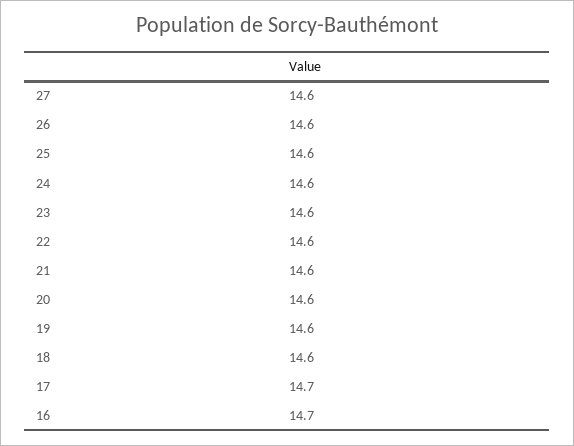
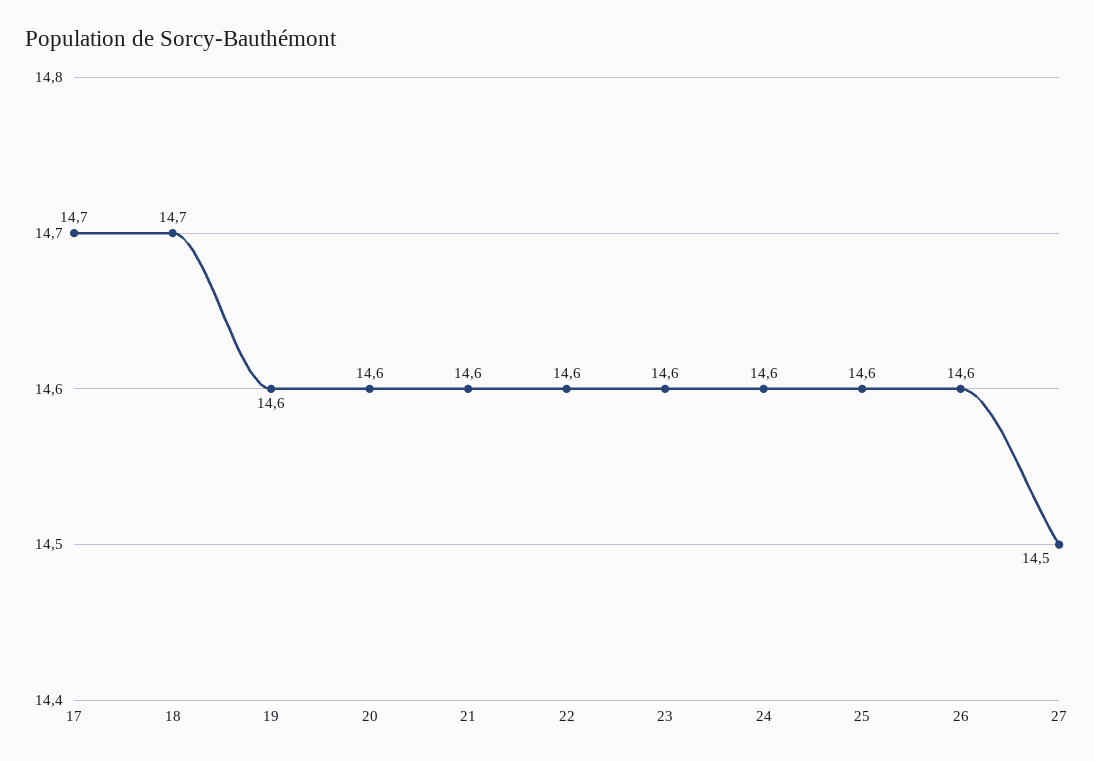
  {
-   "27": 14.6,
+   "27": 14.5,
    "26": 14.6,
    "25": 14.6,
    "24": 14.6,
    "23": 14.6,
    "22": 14.6,
    "21": 14.6,
    "20": 14.6,
    "19": 14.6,
-   "18": 14.6,
+   "18": 14.7,
-   "17": 14.7,
+   "17": 14.7
-   "16": 14.7
  }

